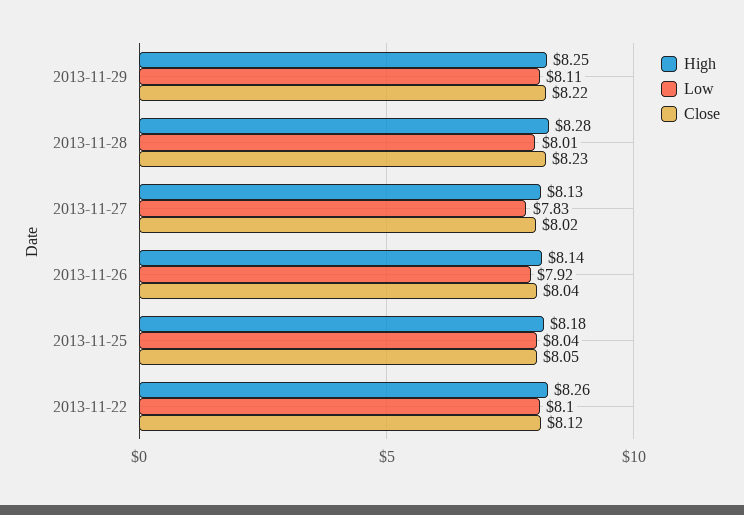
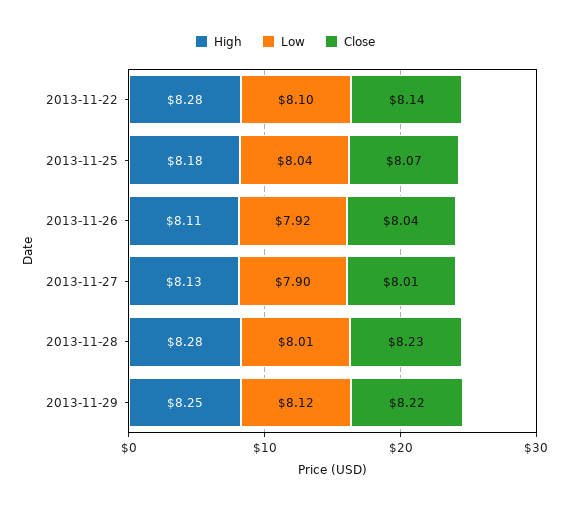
  {
    "High": {
      "2013-11-29": 8.25,
      "2013-11-28": 8.28,
      "2013-11-27": 8.13,
-     "2013-11-26": 8.14,
+     "2013-11-26": 8.11,
      "2013-11-25": 8.18,
-     "2013-11-22": 8.26
+     "2013-11-22": 8.28
    },
    "Low": {
-     "2013-11-29": 8.11,
+     "2013-11-29": 8.12,
      "2013-11-28": 8.01,
-     "2013-11-27": 7.83,
+     "2013-11-27": 7.9,
      "2013-11-26": 7.92,
      "2013-11-25": 8.04,
      "2013-11-22": 8.1
    },
    "Close": {
      "2013-11-29": 8.22,
      "2013-11-28": 8.23,
-     "2013-11-27": 8.02,
+     "2013-11-27": 8.01,
      "2013-11-26": 8.04,
-     "2013-11-25": 8.05,
+     "2013-11-25": 8.07,
-     "2013-11-22": 8.12
+     "2013-11-22": 8.14
    }
  }

